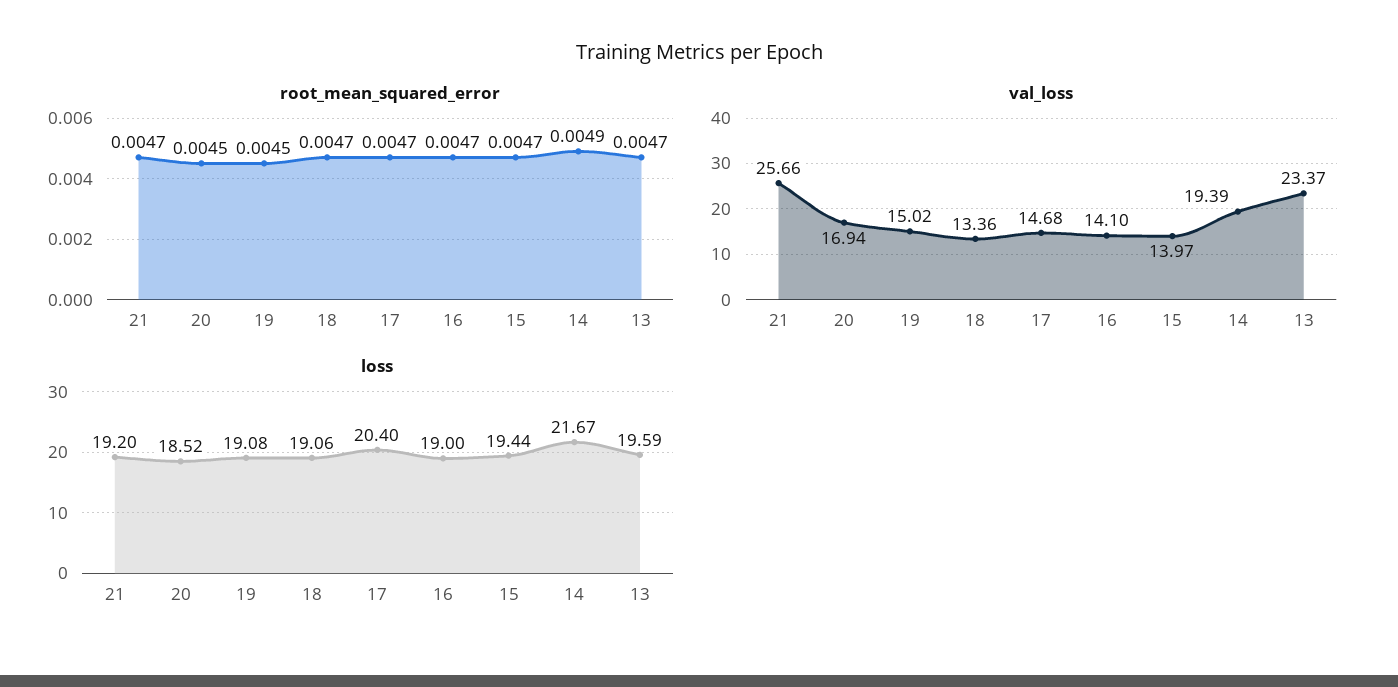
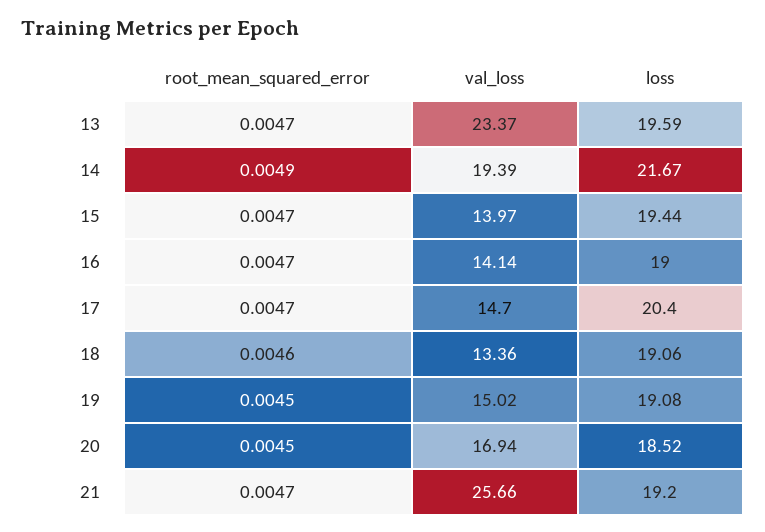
  {
    "root_mean_squared_error": {
      "21": 0.0047,
      "20": 0.0045,
      "19": 0.0045,
-     "18": 0.0047,
+     "18": 0.0046,
      "17": 0.0047,
      "16": 0.0047,
      "15": 0.0047,
      "14": 0.0049,
      "13": 0.0047
    },
    "val_loss": {
      "21": 25.66,
      "20": 16.94,
      "19": 15.02,
      "18": 13.36,
-     "17": 14.68,
+     "17": 14.7,
-     "16": 14.1,
+     "16": 14.14,
      "15": 13.97,
      "14": 19.39,
      "13": 23.37
    },
    "loss": {
      "21": 19.2,
      "20": 18.52,
      "19": 19.08,
      "18": 19.06,
      "17": 20.4,
      "16": 19,
      "15": 19.44,
      "14": 21.67,
      "13": 19.59
    }
  }

